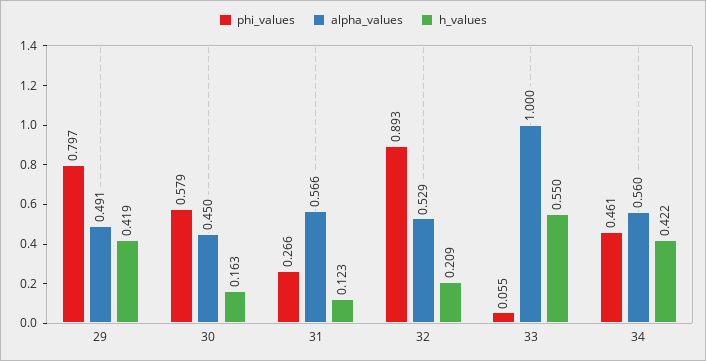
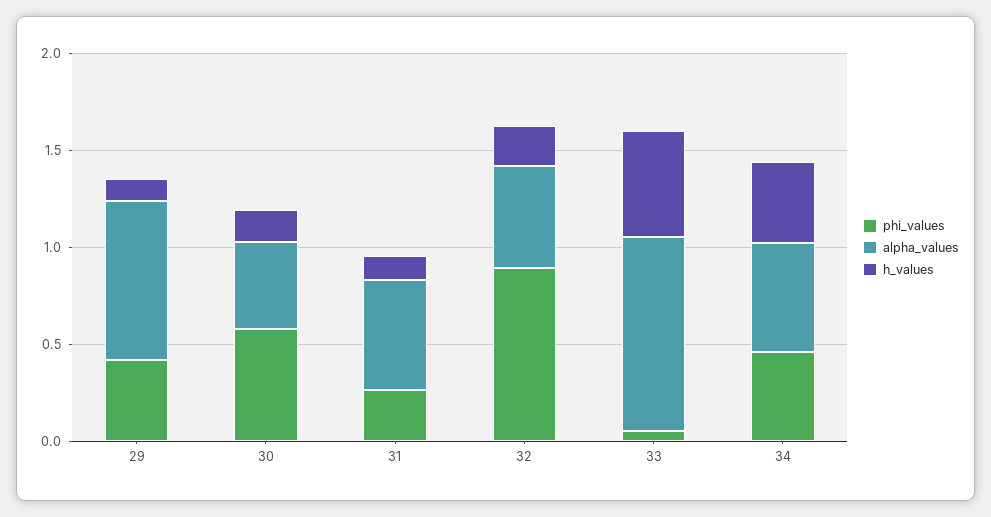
  {
    "phi_values": {
-     "29": 0.797,
+     "29": 0.4,
      "30": 0.579,
      "31": 0.266,
      "32": 0.893,
      "33": 0.055,
      "34": 0.461
    },
    "alpha_values": {
-     "29": 0.491,
+     "29": 0.8,
      "30": 0.45,
      "31": 0.566,
      "32": 0.529,
      "33": 1,
      "34": 0.56
    },
    "h_values": {
-     "29": 0.419,
+     "29": 0.1,
      "30": 0.163,
      "31": 0.123,
      "32": 0.209,
      "33": 0.55,
      "34": 0.422
    }
  }

